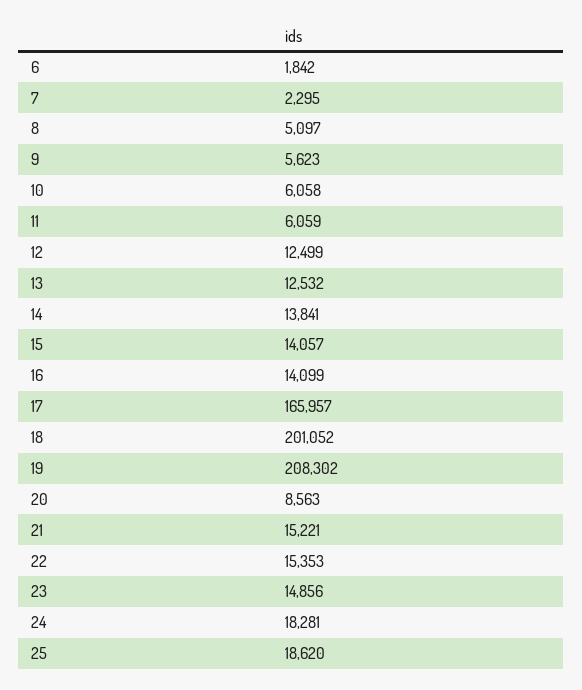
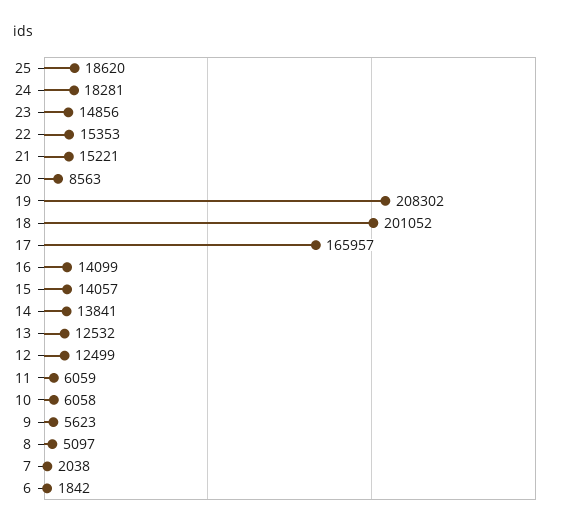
  {
    "6": 1842,
-   "7": 2295,
+   "7": 2038,
    "8": 5097,
    "9": 5623,
    "10": 6058,
    "11": 6059,
    "12": 12499,
    "13": 12532,
    "14": 13841,
    "15": 14057,
    "16": 14099,
    "17": 165957,
    "18": 201052,
    "19": 208302,
    "20": 8563,
    "21": 15221,
    "22": 15353,
    "23": 14856,
    "24": 18281,
    "25": 18620
  }

